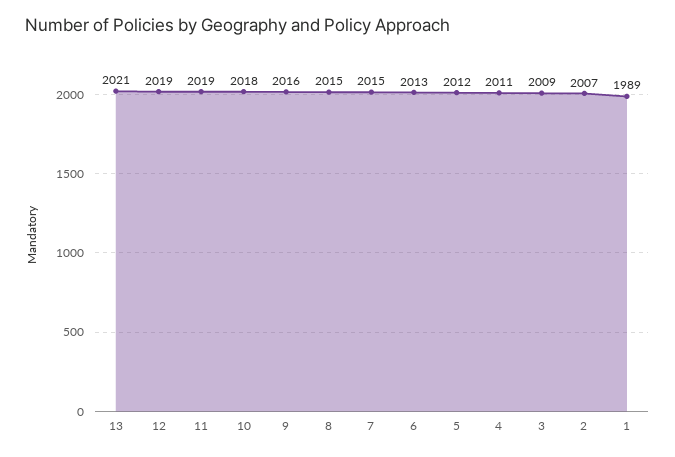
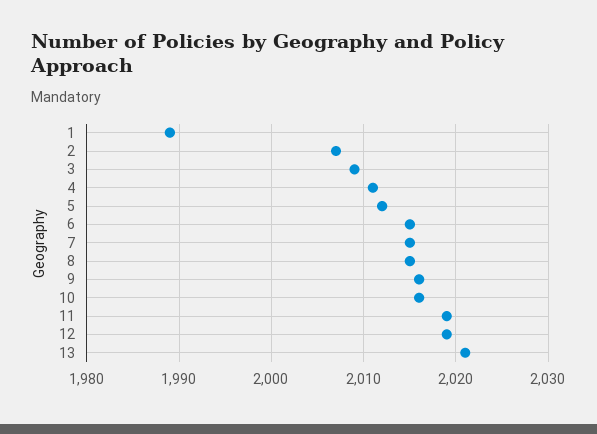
  {
    "13": 2021,
    "12": 2019,
    "11": 2019,
-   "10": 2018,
+   "10": 2016,
    "9": 2016,
    "8": 2015,
    "7": 2015,
-   "6": 2013,
+   "6": 2015,
    "5": 2012,
    "4": 2011,
    "3": 2009,
    "2": 2007,
    "1": 1989
  }

